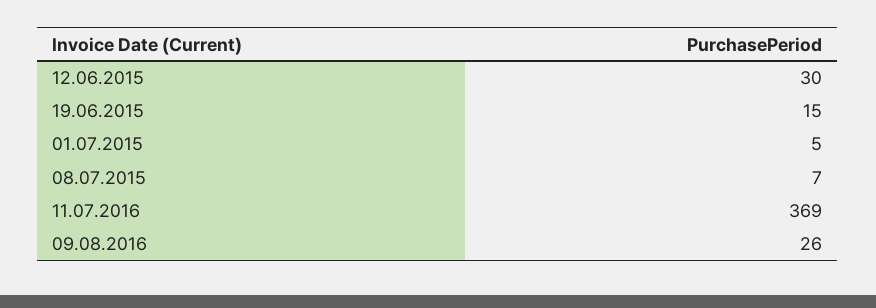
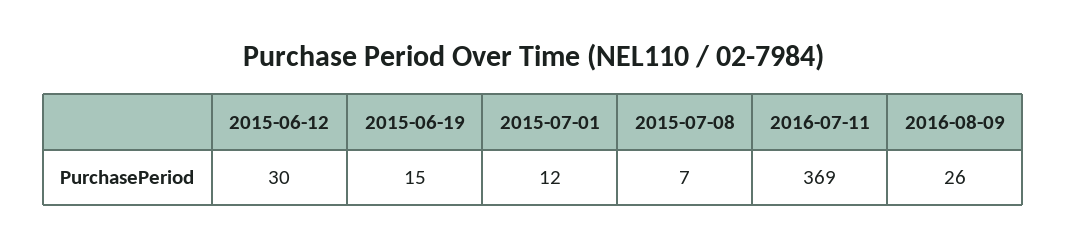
  {
    "12.06.2015": 30,
    "19.06.2015": 15,
-   "01.07.2015": 5,
+   "01.07.2015": 12,
    "08.07.2015": 7,
    "11.07.2016": 369,
    "09.08.2016": 26
  }

